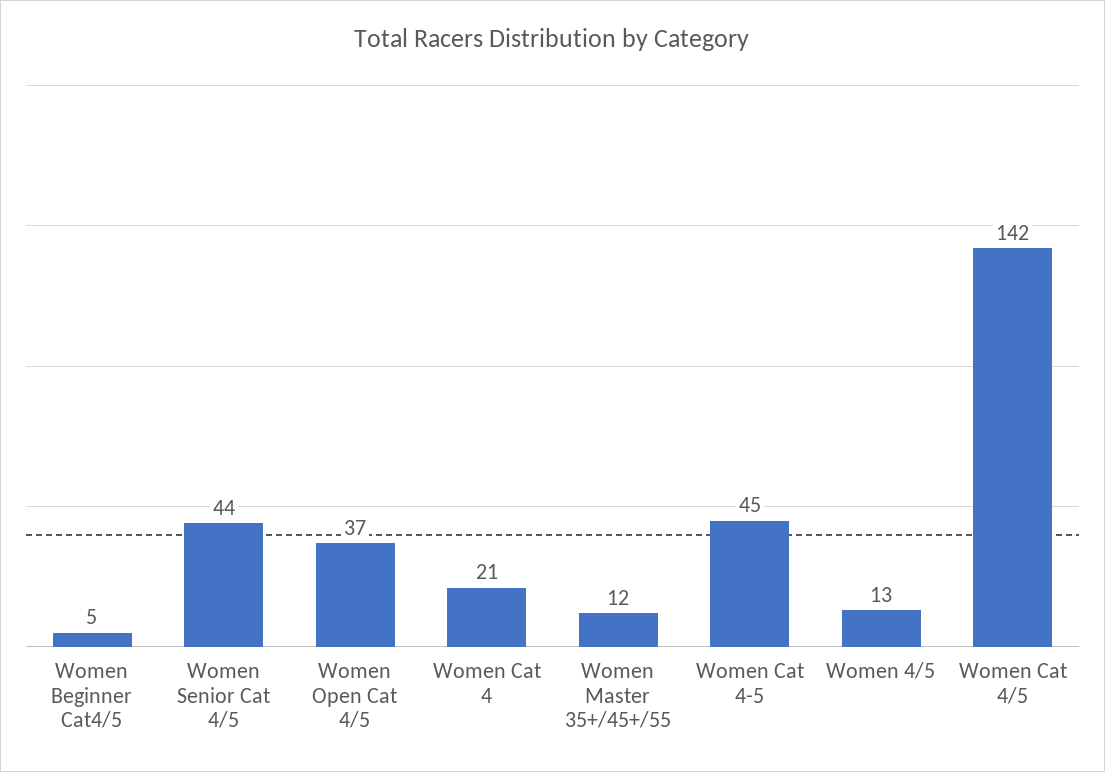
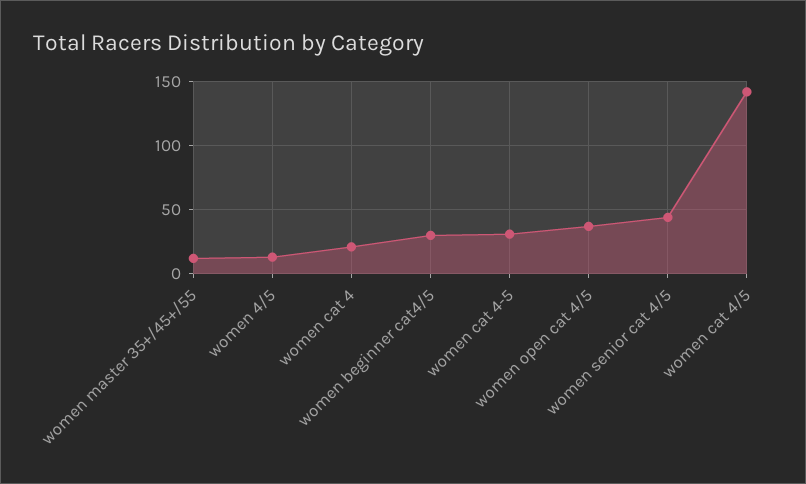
  {
-   "Women Beginner Cat4/5": 5,
+   "Women Beginner Cat4/5": 30,
    "Women Senior Cat 4/5": 44,
    "Women Open Cat 4/5": 37,
    "Women Cat 4": 21,
    "Women Master 35+/45+/55": 12,
-   "Women Cat 4-5": 45,
+   "Women Cat 4-5": 30,
    "Women 4/5": 13,
    "Women Cat 4/5": 142
  }

